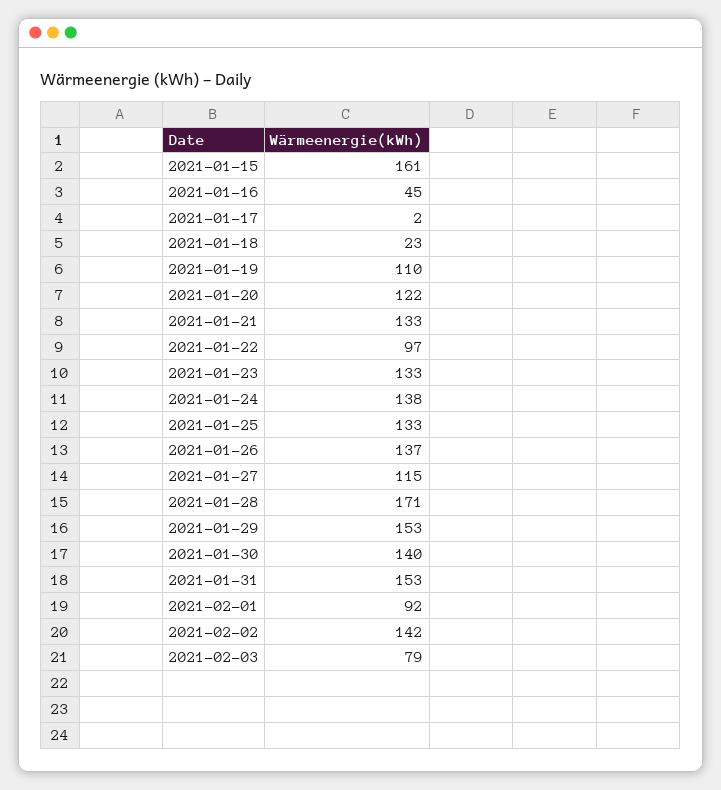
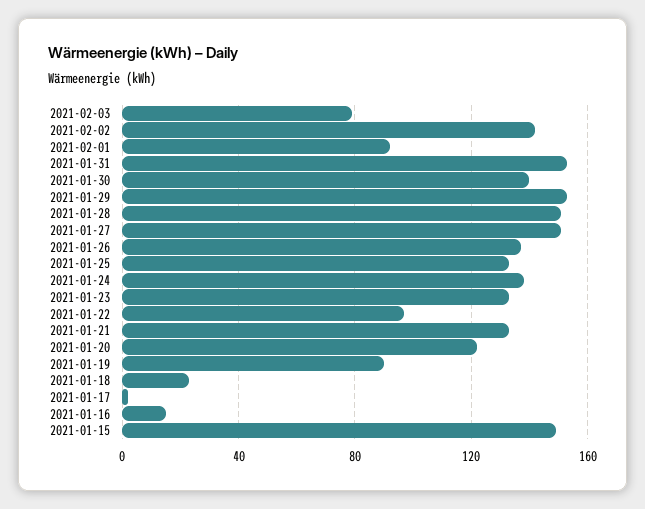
  {
-   "2021-01-15": 161,
+   "2021-01-15": 150,
-   "2021-01-16": 45,
+   "2021-01-16": 15,
    "2021-01-17": 2,
    "2021-01-18": 23,
-   "2021-01-19": 110,
+   "2021-01-19": 90,
    "2021-01-20": 122,
    "2021-01-21": 133,
    "2021-01-22": 97,
    "2021-01-23": 133,
    "2021-01-24": 138,
    "2021-01-25": 133,
    "2021-01-26": 137,
-   "2021-01-27": 115,
+   "2021-01-27": 150,
-   "2021-01-28": 171,
+   "2021-01-28": 150,
    "2021-01-29": 153,
    "2021-01-30": 140,
    "2021-01-31": 153,
    "2021-02-01": 92,
    "2021-02-02": 142,
    "2021-02-03": 79
  }

